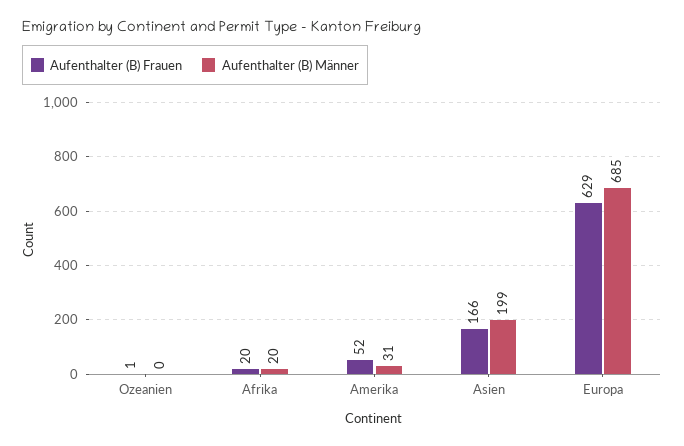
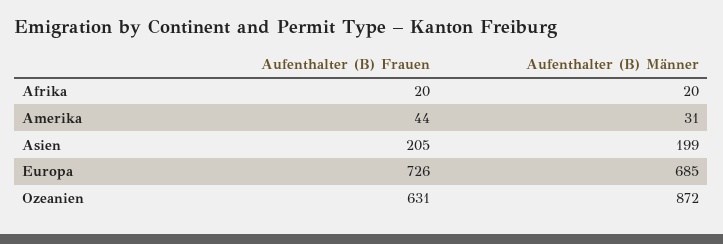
  {
    "Aufenthalter (B) Frauen": {
-     "Ozeanien": 1,
+     "Ozeanien": 631,
      "Afrika": 20,
-     "Amerika": 52,
+     "Amerika": 44,
-     "Asien": 166,
+     "Asien": 205,
-     "Europa": 629
+     "Europa": 726
    },
    "Aufenthalter (B) Männer": {
-     "Ozeanien": 0,
+     "Ozeanien": 872,
      "Afrika": 20,
      "Amerika": 31,
      "Asien": 199,
      "Europa": 685
    }
  }

